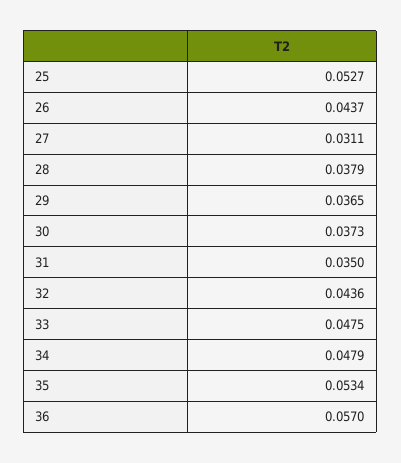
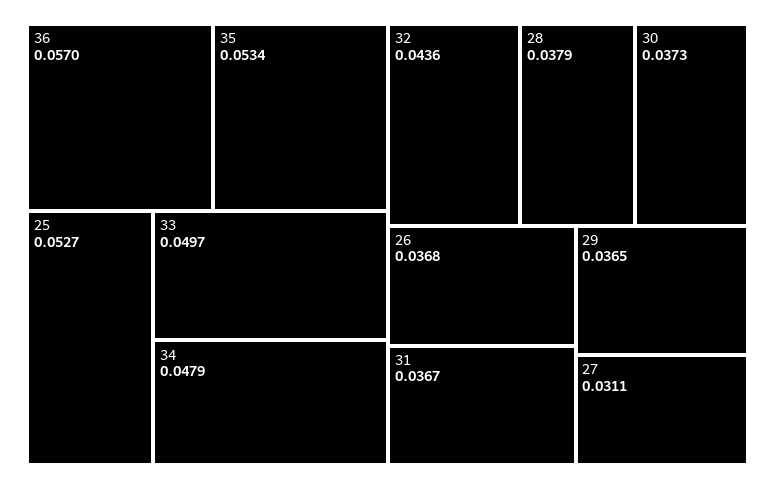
  {
    "25": 0.0527,
-   "26": 0.0437,
+   "26": 0.0368,
    "27": 0.0311,
    "28": 0.0379,
    "29": 0.0365,
    "30": 0.0373,
-   "31": 0.035,
+   "31": 0.0367,
    "32": 0.0436,
-   "33": 0.0475,
+   "33": 0.0497,
    "34": 0.0479,
    "35": 0.0534,
    "36": 0.057
  }

